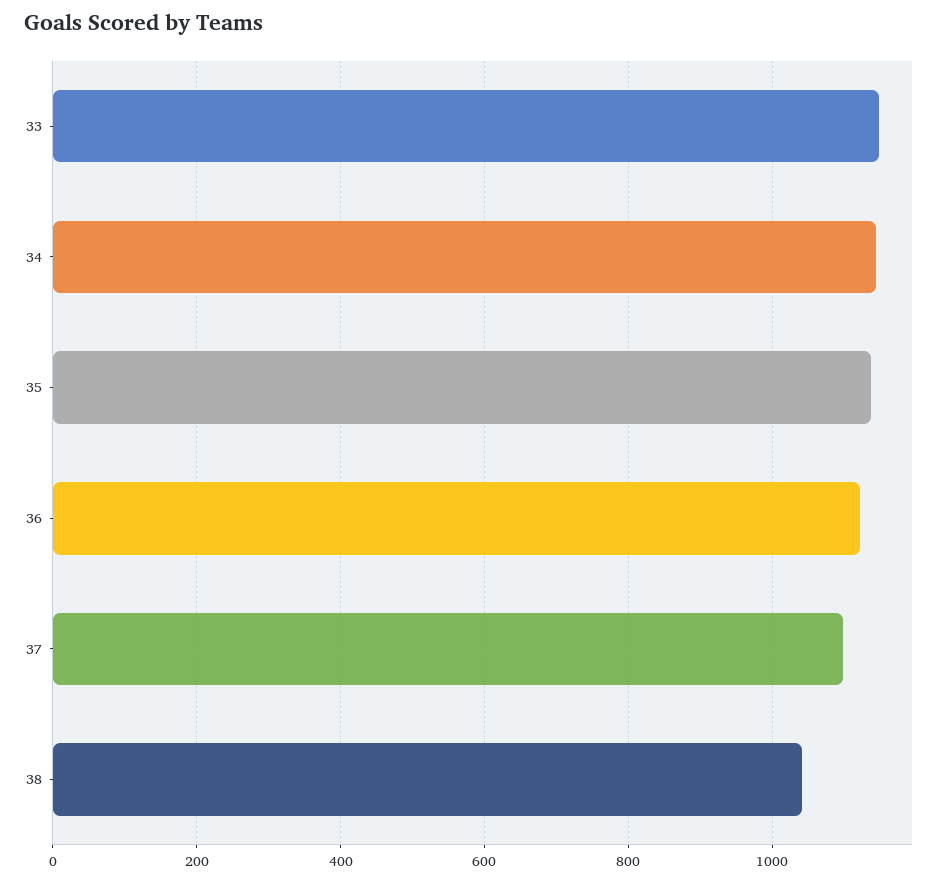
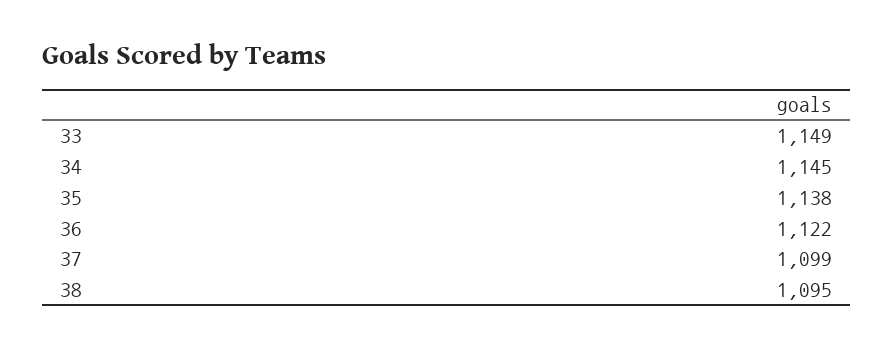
  {
    "33": 1149,
    "34": 1145,
    "35": 1138,
    "36": 1122,
    "37": 1099,
-   "38": 1040
+   "38": 1095
  }

